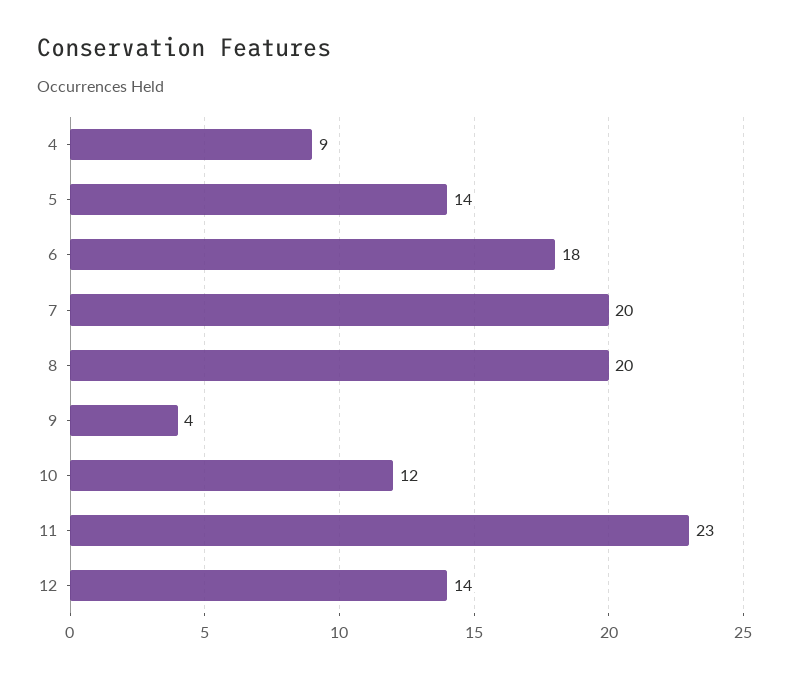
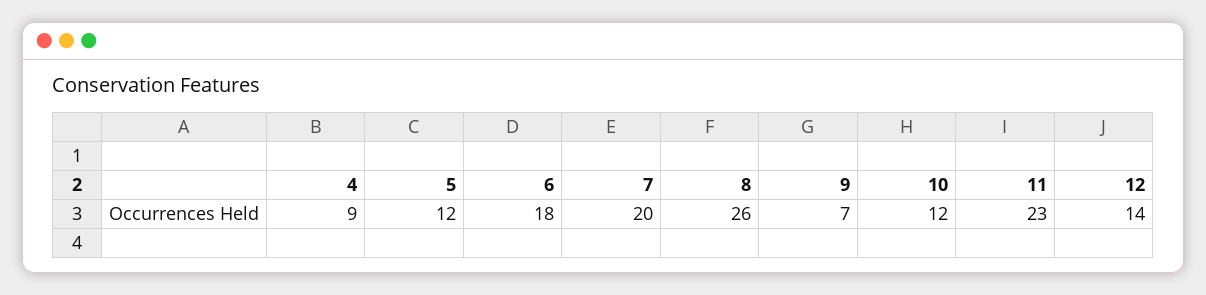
  {
    "4": 9,
-   "5": 14,
+   "5": 12,
    "6": 18,
    "7": 20,
-   "8": 20,
+   "8": 26,
-   "9": 4,
+   "9": 7,
    "10": 12,
    "11": 23,
    "12": 14
  }

